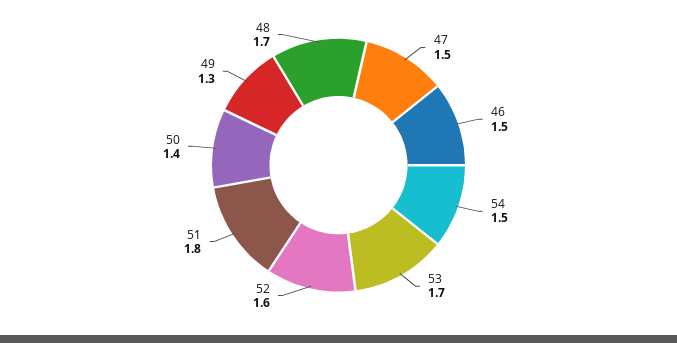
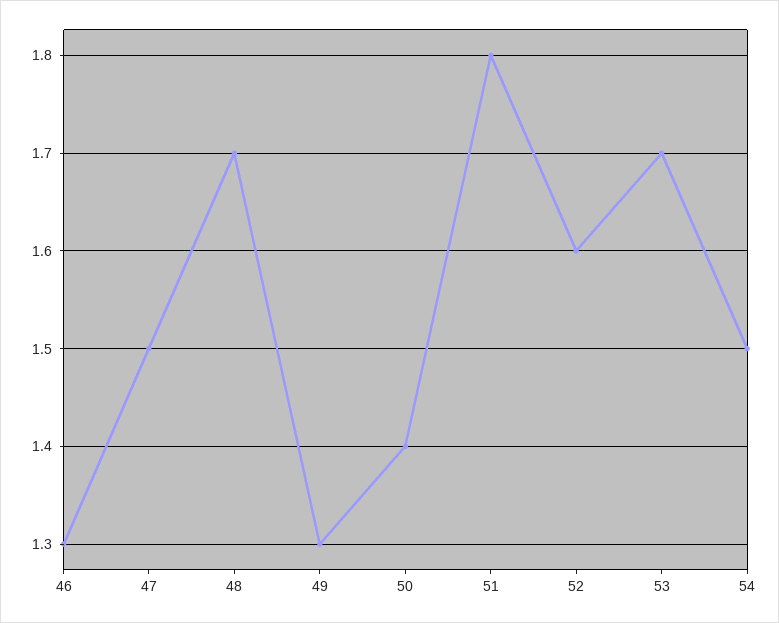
  {
    "47": 1.5,
-   "46": 1.5,
+   "46": 1.3,
    "54": 1.5,
    "53": 1.7,
    "52": 1.6,
    "51": 1.8,
    "50": 1.4,
    "49": 1.3,
    "48": 1.7
  }

